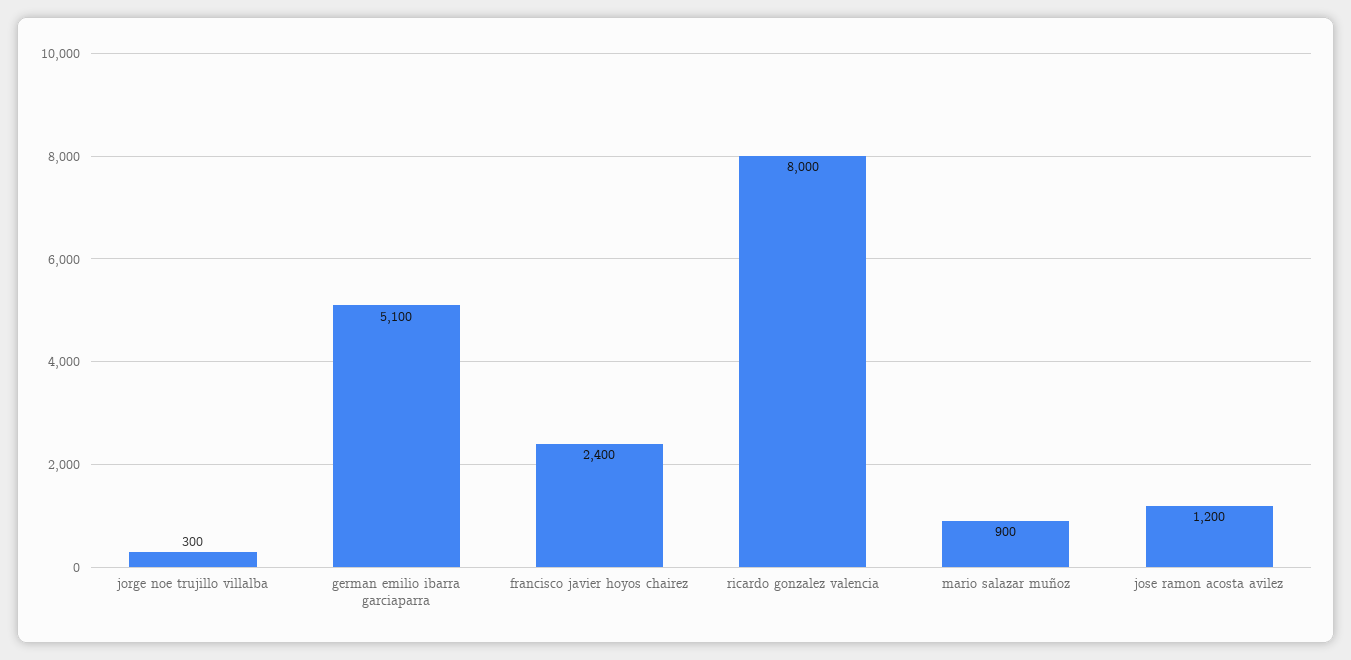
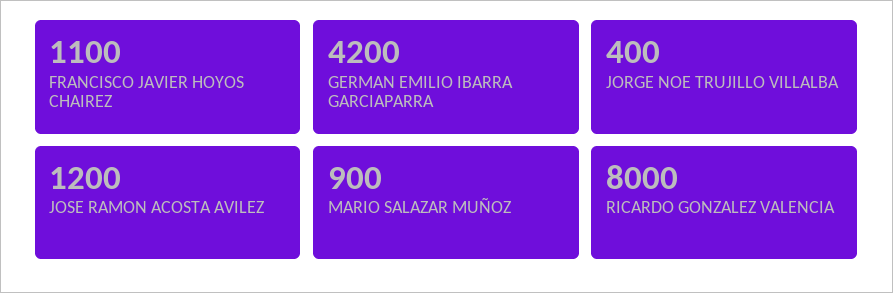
  {
-   "jorge noe trujillo villalba": 300,
+   "jorge noe trujillo villalba": 400,
-   "german emilio ibarra garciaparra": 5100,
+   "german emilio ibarra garciaparra": 4200,
-   "francisco javier hoyos chairez": 2400,
+   "francisco javier hoyos chairez": 1100,
    "ricardo gonzalez valencia": 8000,
    "mario salazar muñoz": 900,
    "jose ramon acosta avilez": 1200
  }

